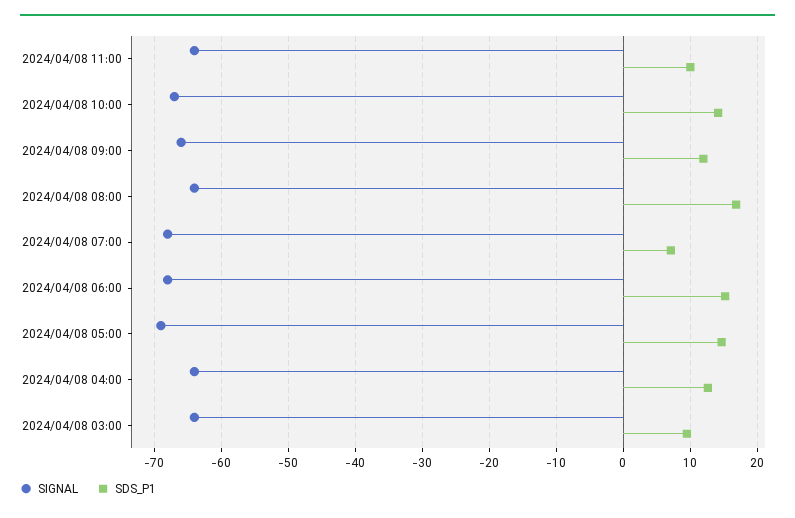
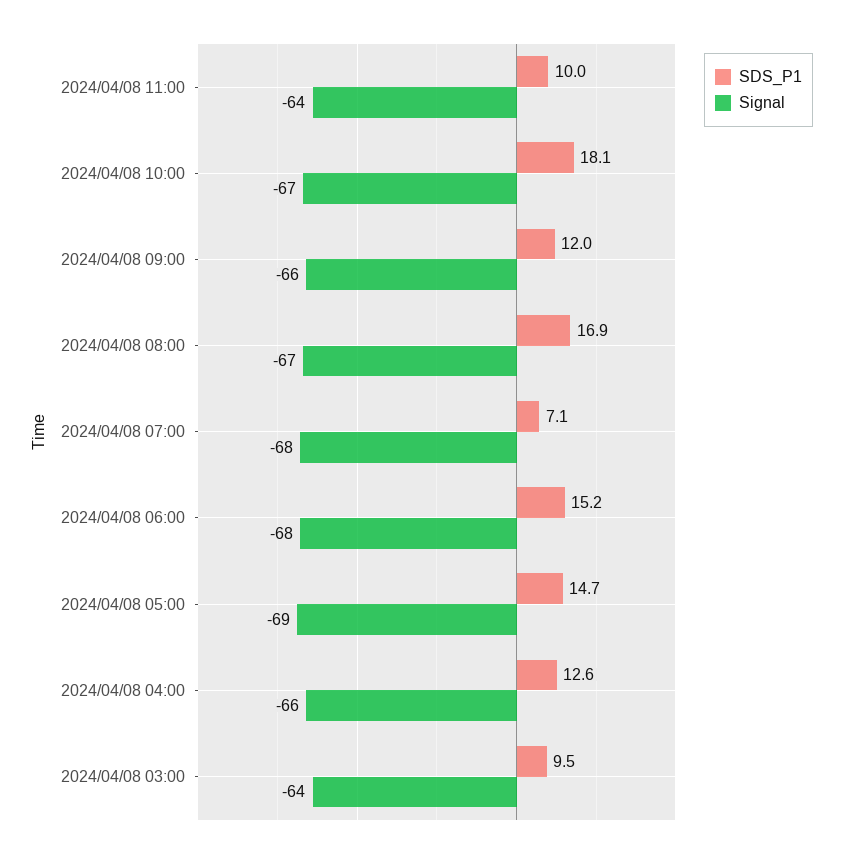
  {
    "SIGNAL": {
      "2024/04/08 11:00": -64,
      "2024/04/08 10:00": -67,
      "2024/04/08 09:00": -66,
-     "2024/04/08 08:00": -64,
+     "2024/04/08 08:00": -67,
      "2024/04/08 07:00": -68,
      "2024/04/08 06:00": -68,
      "2024/04/08 05:00": -69,
-     "2024/04/08 04:00": -64,
+     "2024/04/08 04:00": -66,
      "2024/04/08 03:00": -64
    },
    "SDS_P1": {
      "2024/04/08 11:00": 10,
-     "2024/04/08 10:00": 14,
+     "2024/04/08 10:00": 18.1,
      "2024/04/08 09:00": 12,
      "2024/04/08 08:00": 16.9,
      "2024/04/08 07:00": 7.1,
      "2024/04/08 06:00": 15.2,
      "2024/04/08 05:00": 14.7,
      "2024/04/08 04:00": 12.6,
      "2024/04/08 03:00": 9.5
    }
  }

